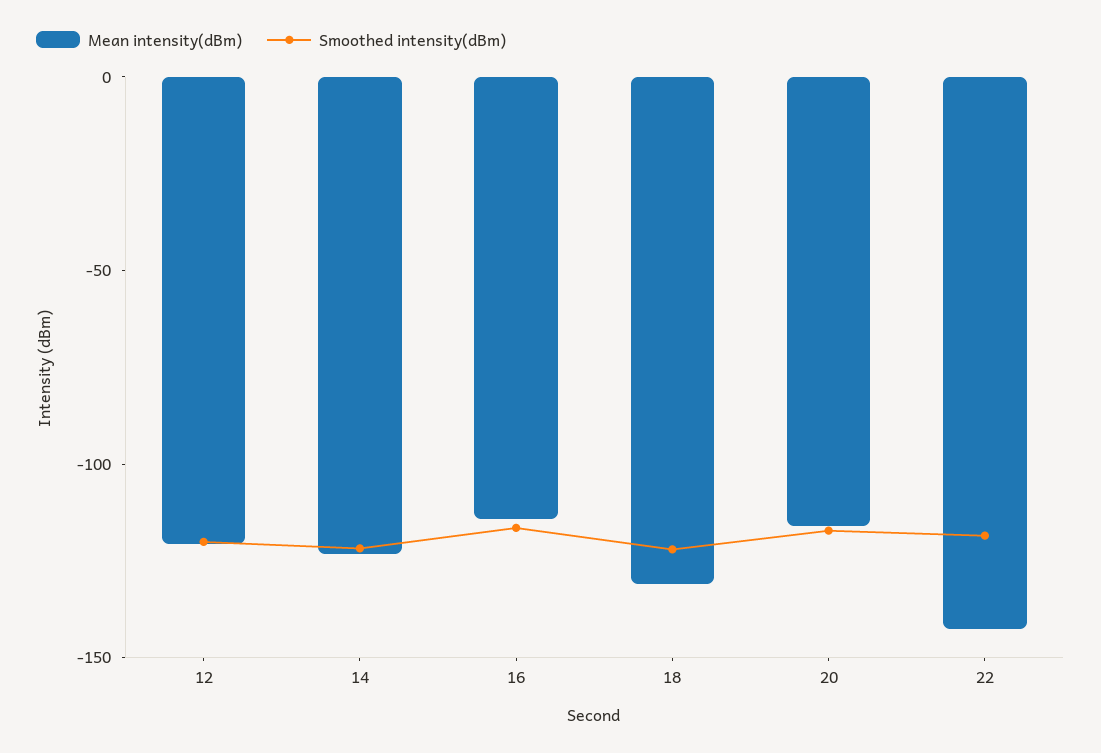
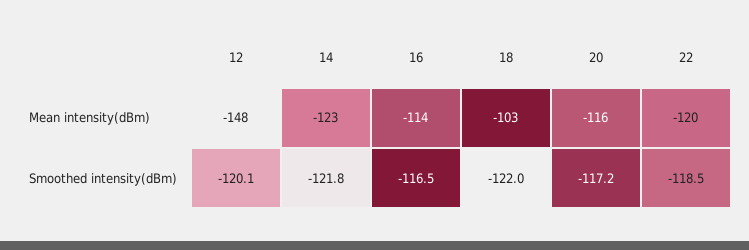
  {
    "Mean intensity(dBm)": {
-     "12": -120,
+     "12": -148,
      "14": -123,
      "16": -114,
-     "18": -130,
+     "18": -103,
      "20": -116,
-     "22": -140
+     "22": -120
    },
    "Smoothed intensity(dBm)": {
      "12": -120.1,
      "14": -121.8,
      "16": -116.5,
      "18": -122,
      "20": -117.2,
      "22": -118.5
    }
  }

